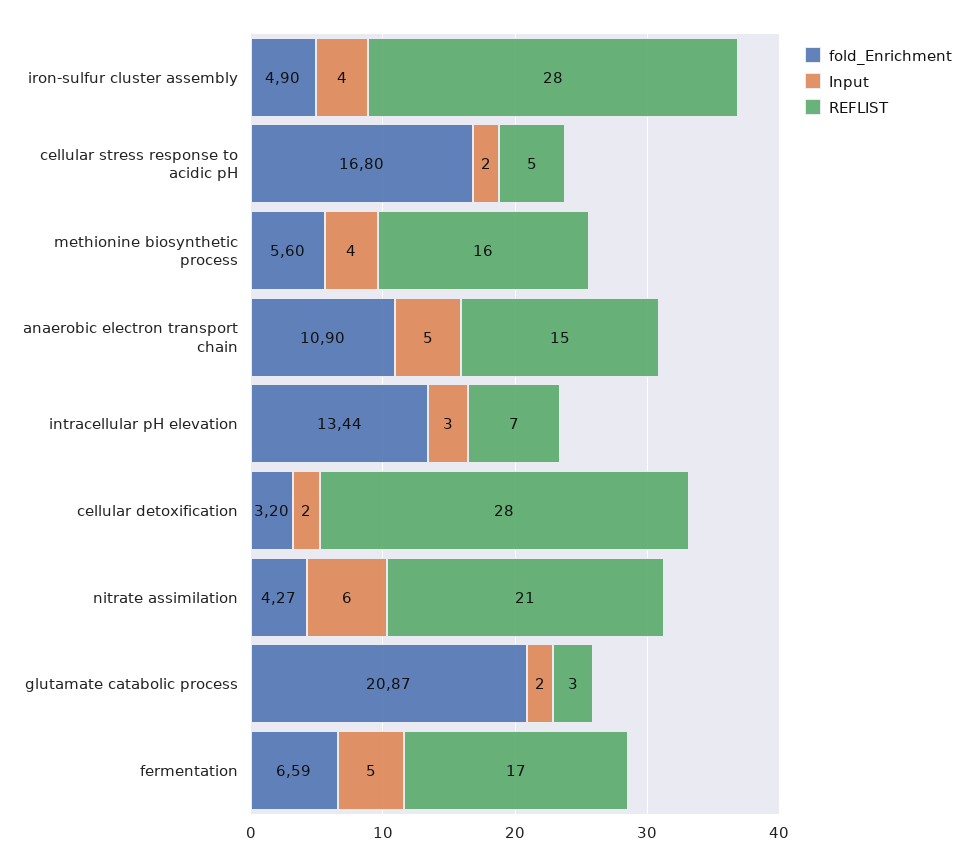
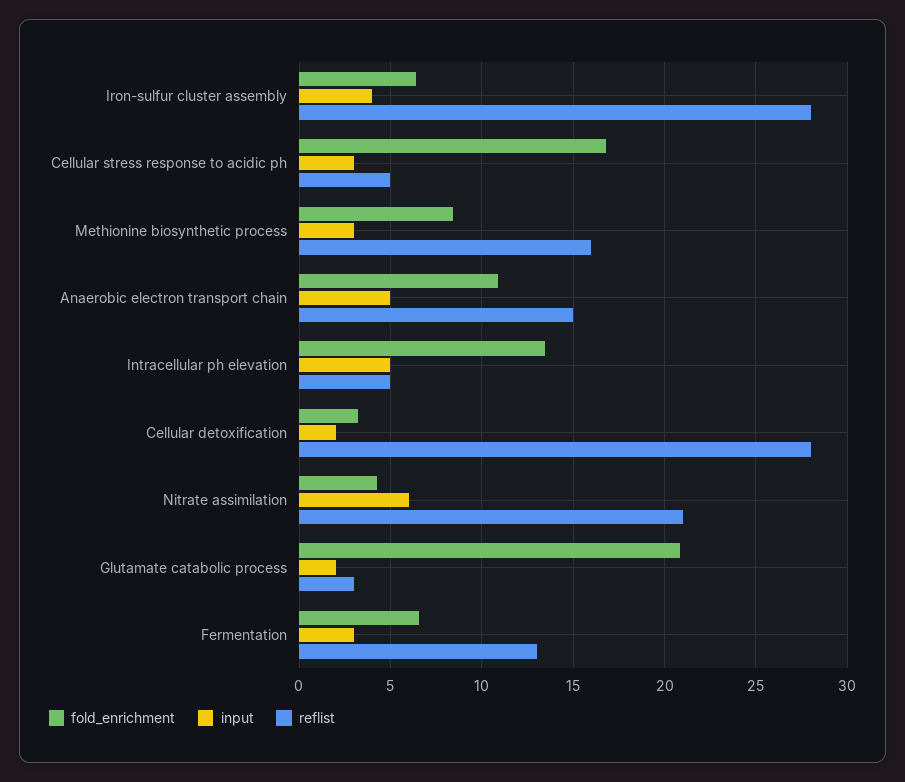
  {
    "fold_Enrichment": {
-     "iron-sulfur cluster assembly": 4.9,
+     "iron-sulfur cluster assembly": 6.5,
      "cellular stress response to acidic pH": 16.8,
-     "methionine biosynthetic process": 5.6,
+     "methionine biosynthetic process": 8.5,
      "anaerobic electron transport chain": 10.9,
      "intracellular pH elevation": 13.44,
      "cellular detoxification": 3.2,
      "nitrate assimilation": 4.27,
      "glutamate catabolic process": 20.87,
      "fermentation": 6.59
    },
    "Input": {
      "iron-sulfur cluster assembly": 4,
-     "cellular stress response to acidic pH": 2,
+     "cellular stress response to acidic pH": 3,
-     "methionine biosynthetic process": 4,
+     "methionine biosynthetic process": 3,
      "anaerobic electron transport chain": 5,
-     "intracellular pH elevation": 3,
+     "intracellular pH elevation": 5,
      "cellular detoxification": 2,
      "nitrate assimilation": 6,
      "glutamate catabolic process": 2,
-     "fermentation": 5
+     "fermentation": 3
    },
    "REFLIST": {
      "iron-sulfur cluster assembly": 28,
      "cellular stress response to acidic pH": 5,
      "methionine biosynthetic process": 16,
      "anaerobic electron transport chain": 15,
-     "intracellular pH elevation": 7,
+     "intracellular pH elevation": 5,
      "cellular detoxification": 28,
      "nitrate assimilation": 21,
      "glutamate catabolic process": 3,
-     "fermentation": 17
+     "fermentation": 13
    }
  }

